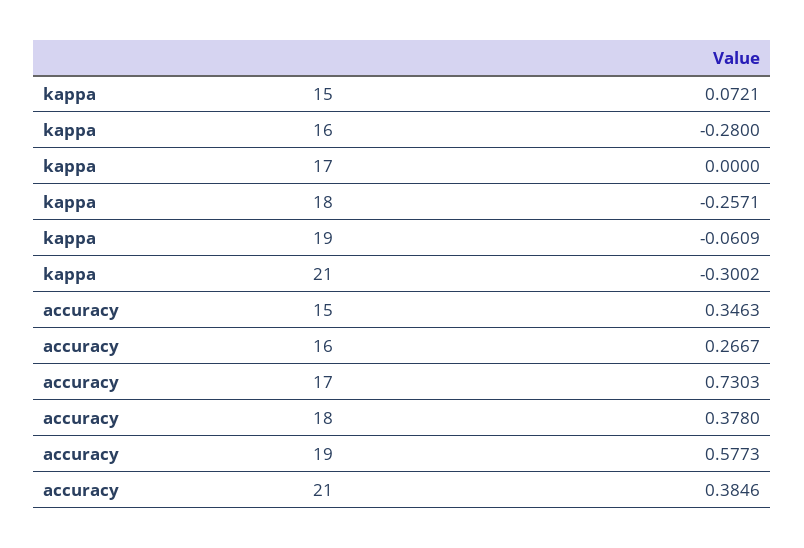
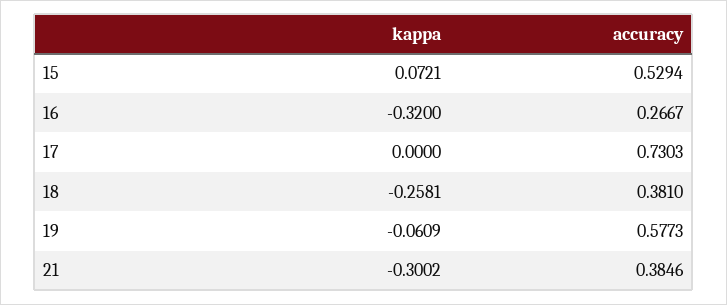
  {
    "kappa": {
      "15": 0.0721,
-     "16": -0.28,
+     "16": -0.32,
      "17": 0,
-     "18": -0.2571,
+     "18": -0.2581,
      "19": -0.0609,
      "21": -0.3002
    },
    "accuracy": {
-     "15": 0.3463,
+     "15": 0.5294,
      "16": 0.2667,
      "17": 0.7303,
-     "18": 0.378,
+     "18": 0.381,
      "19": 0.5773,
      "21": 0.3846
    }
  }

